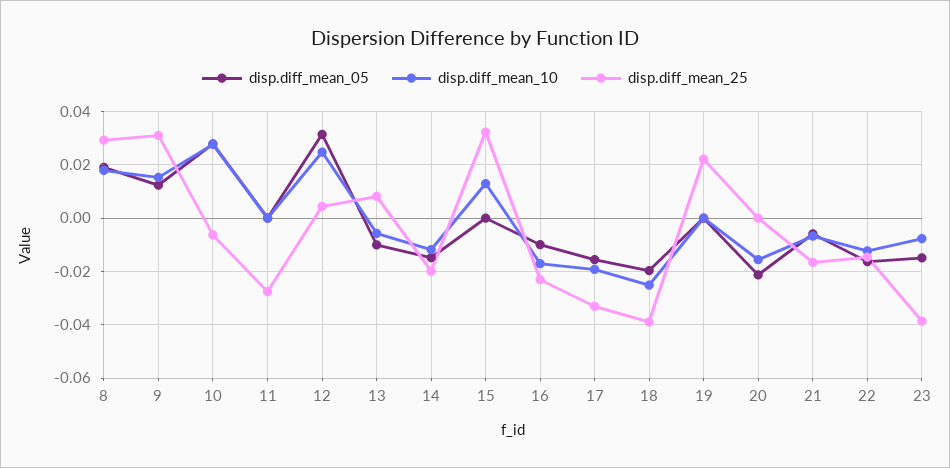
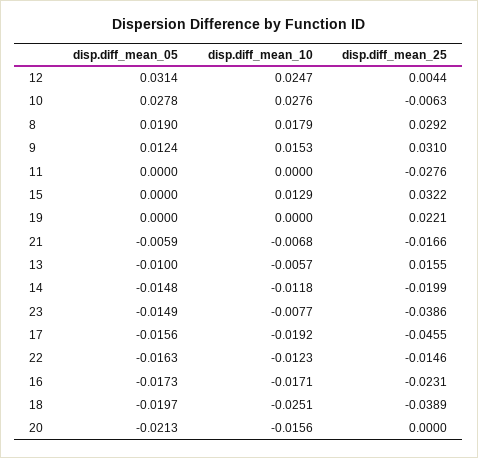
  {
    "disp.diff_mean_05": {
      "8": 0.019,
      "9": 0.0124,
      "10": 0.0278,
      "11": 0,
      "12": 0.0314,
      "13": -0.01,
      "14": -0.0148,
      "15": 0,
-     "16": -0.01,
+     "16": -0.0173,
      "17": -0.0156,
      "18": -0.0197,
      "19": 0,
      "20": -0.0213,
      "21": -0.0059,
      "22": -0.0163,
      "23": -0.0149
    },
    "disp.diff_mean_10": {
      "8": 0.0179,
      "9": 0.0153,
      "10": 0.0276,
      "11": 0,
      "12": 0.0247,
      "13": -0.0057,
      "14": -0.0118,
      "15": 0.0129,
      "16": -0.0171,
      "17": -0.0192,
      "18": -0.0251,
      "19": 0,
      "20": -0.0156,
      "21": -0.0068,
      "22": -0.0123,
      "23": -0.0077
    },
    "disp.diff_mean_25": {
      "8": 0.0292,
      "9": 0.031,
      "10": -0.0063,
      "11": -0.0276,
      "12": 0.0044,
-     "13": 0.0075,
+     "13": 0.0155,
      "14": -0.0199,
      "15": 0.0322,
      "16": -0.0231,
-     "17": -0.0325,
+     "17": -0.0455,
      "18": -0.0389,
      "19": 0.0221,
      "20": 0,
      "21": -0.0166,
      "22": -0.0146,
      "23": -0.0386
    }
  }

